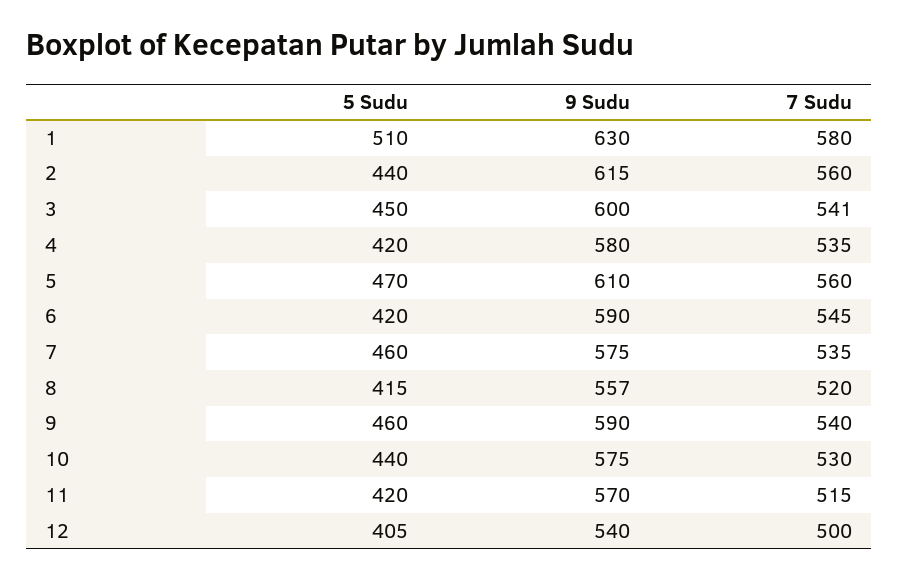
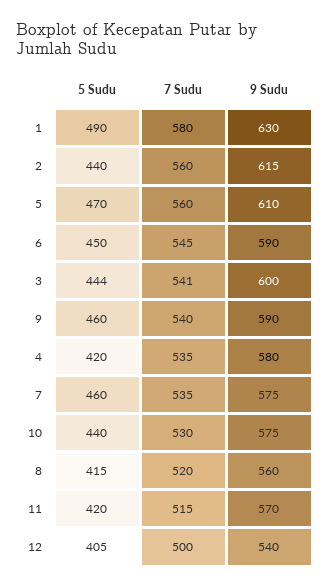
  {
    "5 Sudu": {
-     "1": 510,
+     "1": 490,
      "2": 440,
-     "3": 450,
+     "3": 444,
      "4": 420,
      "5": 470,
-     "6": 420,
+     "6": 450,
      "7": 460,
      "8": 415,
      "9": 460,
      "10": 440,
      "11": 420,
      "12": 405
    },
    "9 Sudu": {
      "1": 630,
      "2": 615,
      "3": 600,
      "4": 580,
      "5": 610,
      "6": 590,
      "7": 575,
-     "8": 557,
+     "8": 560,
      "9": 590,
      "10": 575,
      "11": 570,
      "12": 540
    },
    "7 Sudu": {
      "1": 580,
      "2": 560,
      "3": 541,
      "4": 535,
      "5": 560,
      "6": 545,
      "7": 535,
      "8": 520,
      "9": 540,
      "10": 530,
      "11": 515,
      "12": 500
    }
  }

